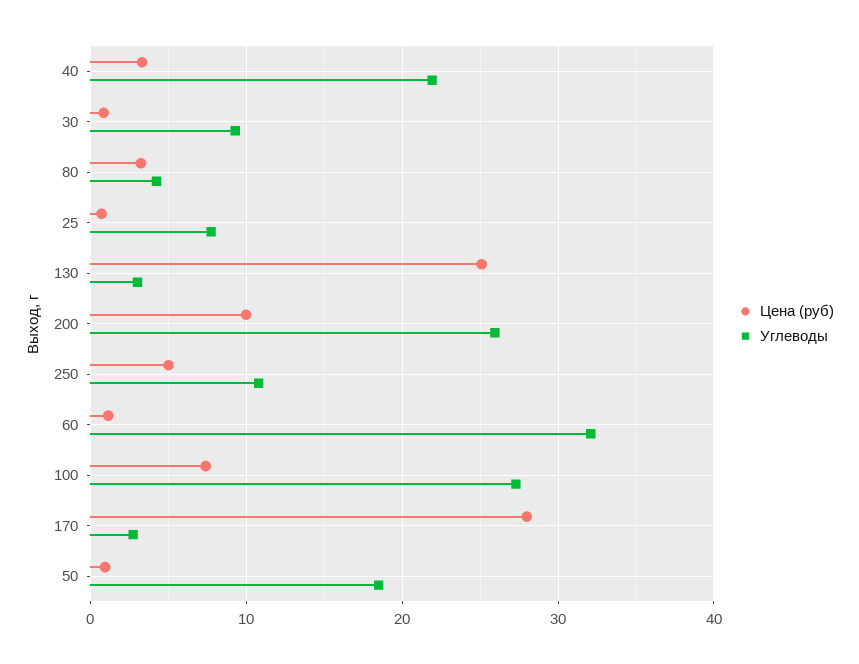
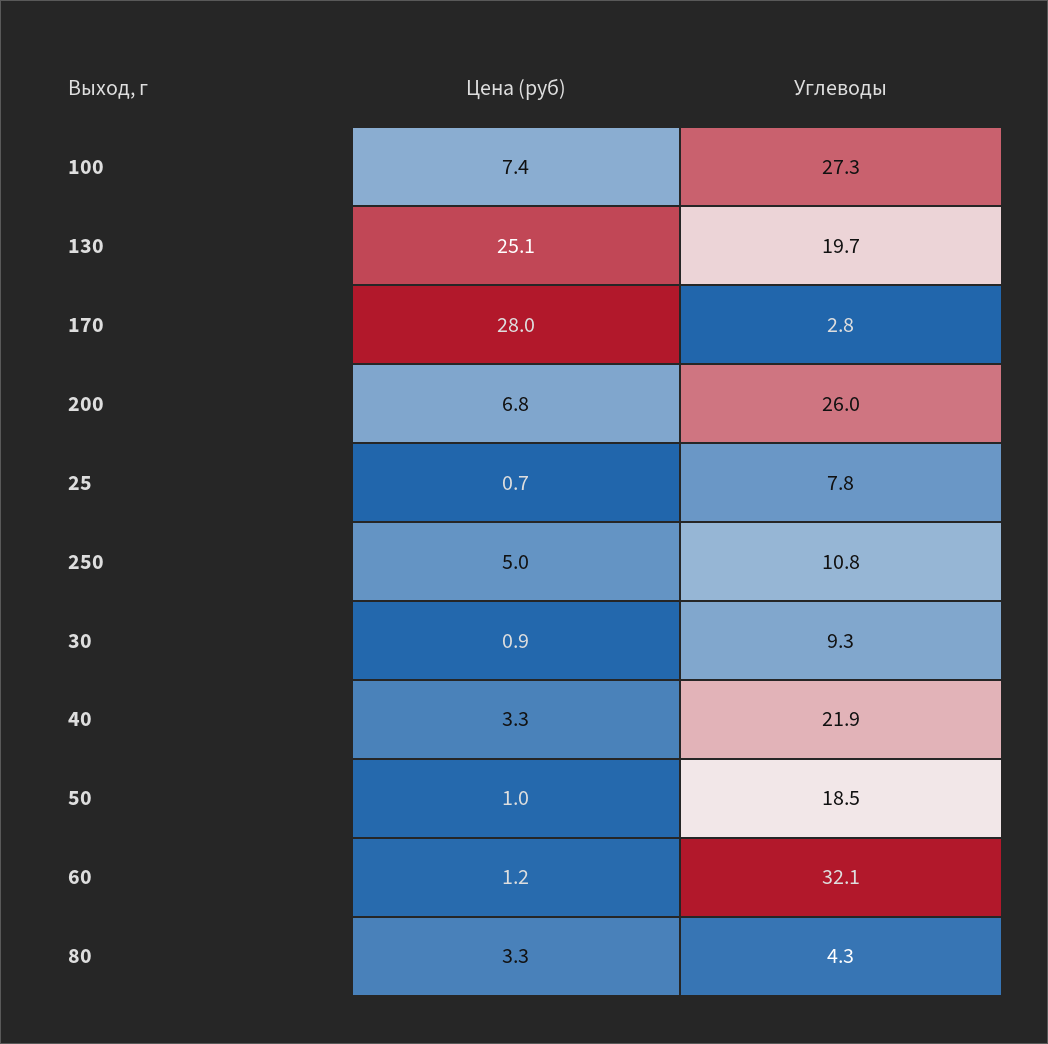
  {
    "Цена (руб)": {
      "40": 3.3,
      "30": 0.9,
      "80": 3.3,
      "25": 0.7,
      "130": 25.1,
-     "200": 10,
+     "200": 6.8,
      "250": 5,
      "60": 1.2,
      "100": 7.4,
      "170": 28,
      "50": 1
    },
    "Углеводы": {
      "40": 21.9,
      "30": 9.3,
      "80": 4.3,
      "25": 7.8,
-     "130": 3,
+     "130": 19.7,
      "200": 26,
      "250": 10.8,
      "60": 32.1,
      "100": 27.3,
      "170": 2.8,
      "50": 18.5
    }
  }

